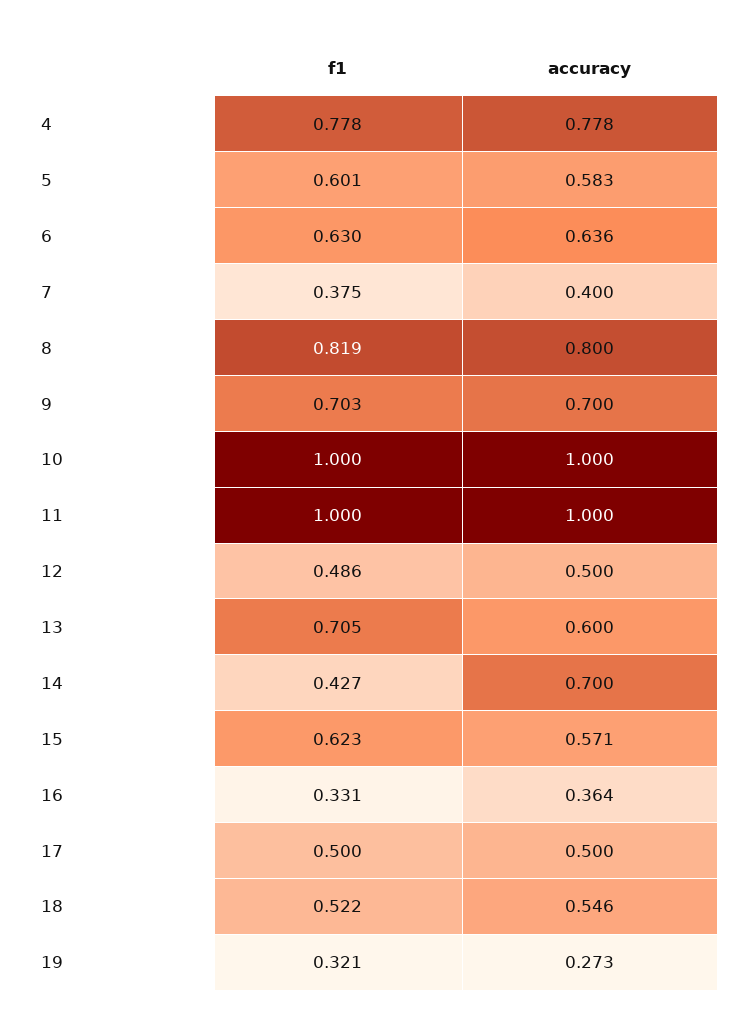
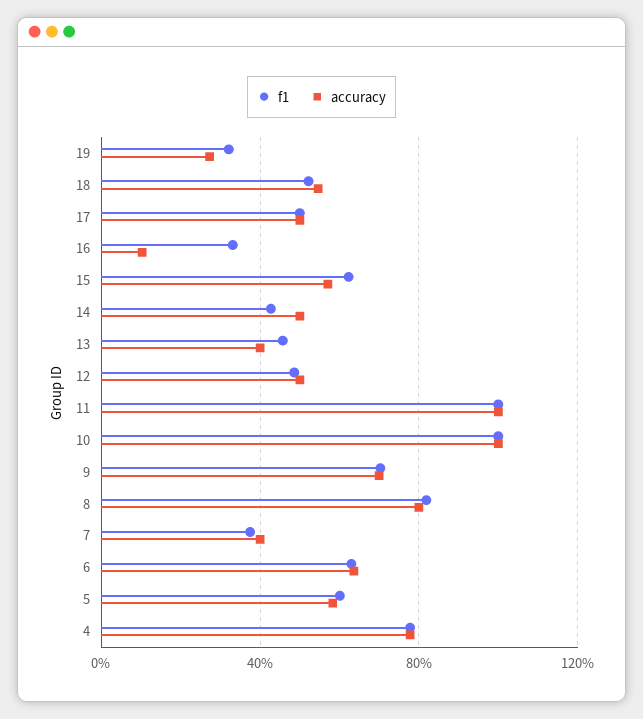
  {
    "f1": {
      "4": 0.778,
      "5": 0.601,
      "6": 0.63,
      "7": 0.375,
      "8": 0.819,
      "9": 0.703,
      "10": 1,
      "11": 1,
      "12": 0.486,
-     "13": 0.705,
+     "13": 0.45,
      "14": 0.427,
      "15": 0.623,
      "16": 0.331,
      "17": 0.5,
      "18": 0.522,
      "19": 0.321
    },
    "accuracy": {
      "4": 0.778,
      "5": 0.583,
      "6": 0.636,
      "7": 0.4,
      "8": 0.8,
      "9": 0.7,
      "10": 1,
      "11": 1,
      "12": 0.5,
-     "13": 0.6,
+     "13": 0.4,
-     "14": 0.7,
+     "14": 0.5,
      "15": 0.571,
-     "16": 0.364,
+     "16": 0.1,
      "17": 0.5,
      "18": 0.546,
      "19": 0.273
    }
  }

